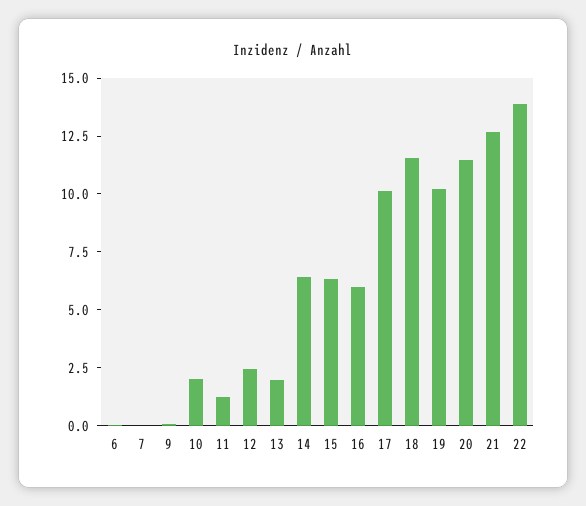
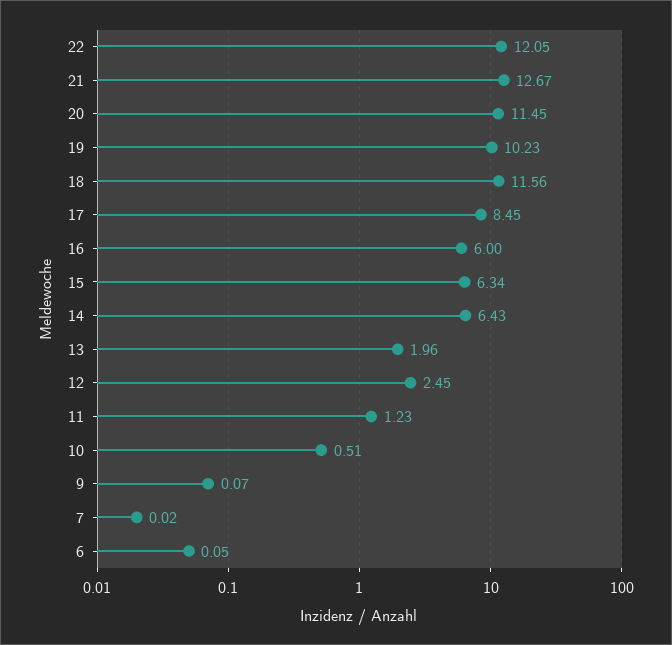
  {
    "6": 0.05,
    "7": 0.02,
    "9": 0.07,
-   "10": 2,
+   "10": 0.51,
    "11": 1.23,
    "12": 2.45,
    "13": 1.96,
    "14": 6.43,
    "15": 6.34,
    "16": 6,
-   "17": 10,
+   "17": 8.45,
    "18": 11.56,
    "19": 10.23,
    "20": 11.45,
    "21": 12.67,
-   "22": 14
+   "22": 12.05
  }

